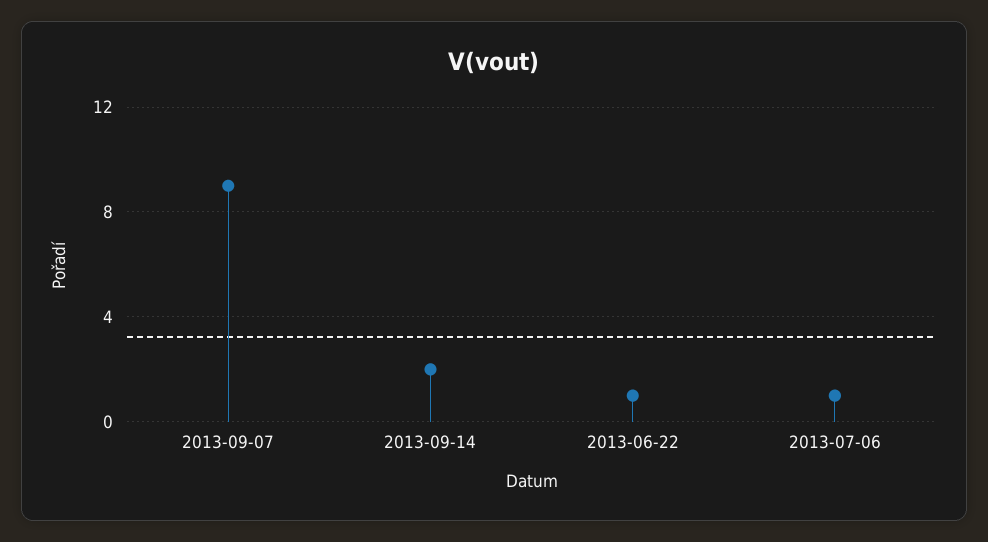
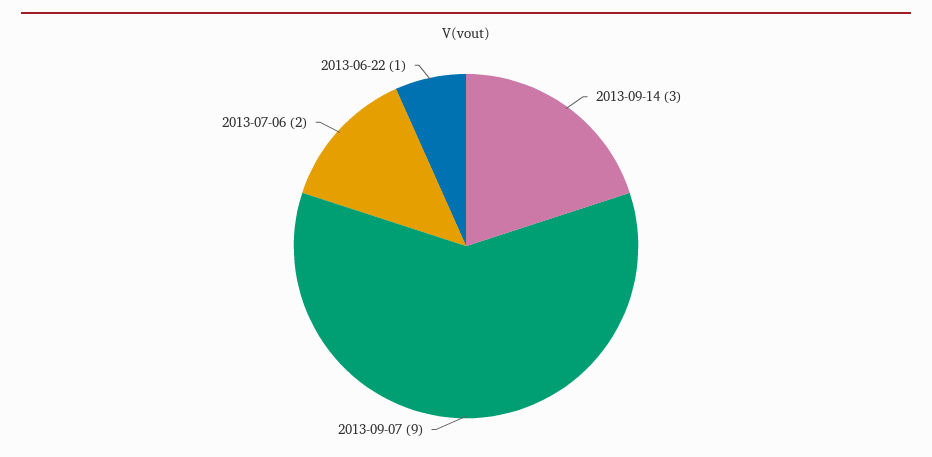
  {
    "2013-09-07": 9,
-   "2013-09-14": 2,
+   "2013-09-14": 3,
    "2013-06-22": 1,
-   "2013-07-06": 1
+   "2013-07-06": 2
  }

